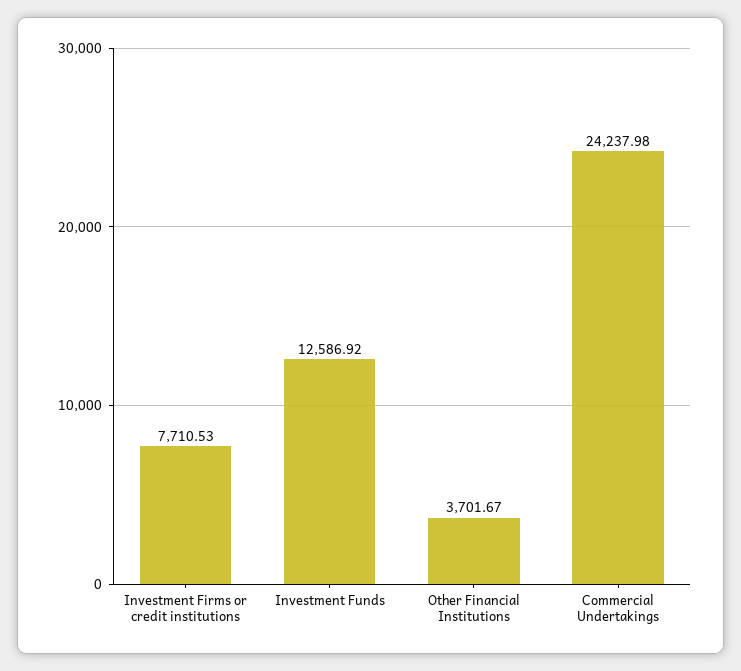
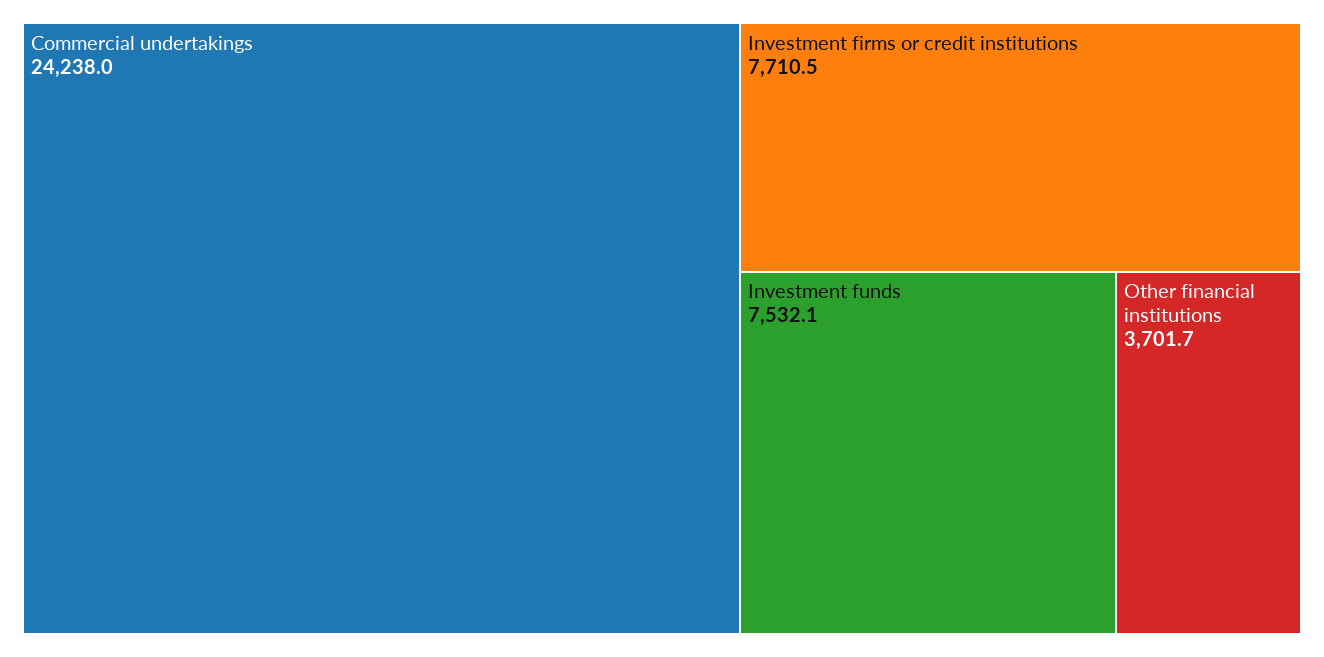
  {
    "Investment Firms or credit institutions": 7710.53,
-   "Investment Funds": 12586.92,
+   "Investment Funds": 7532.1,
    "Other Financial Institutions": 3701.67,
    "Commercial Undertakings": 24237.98
  }

